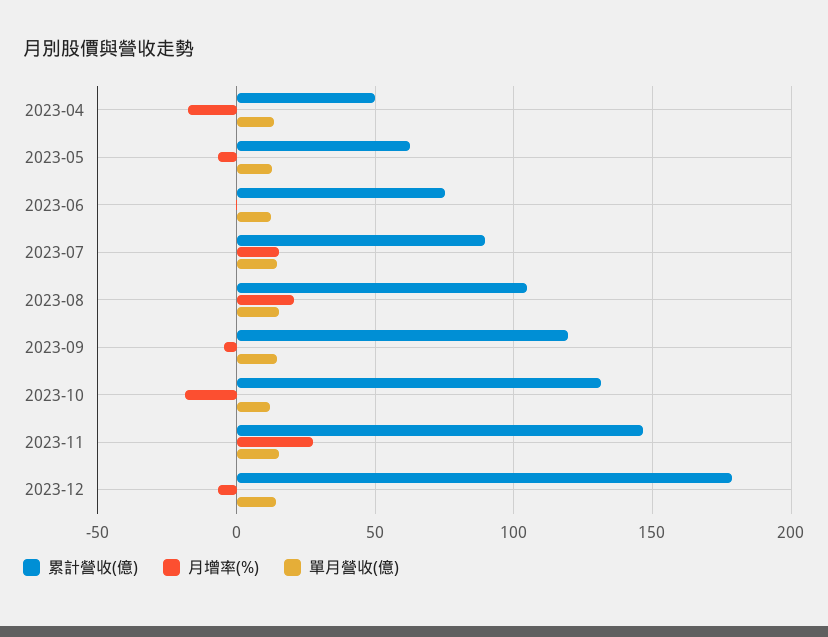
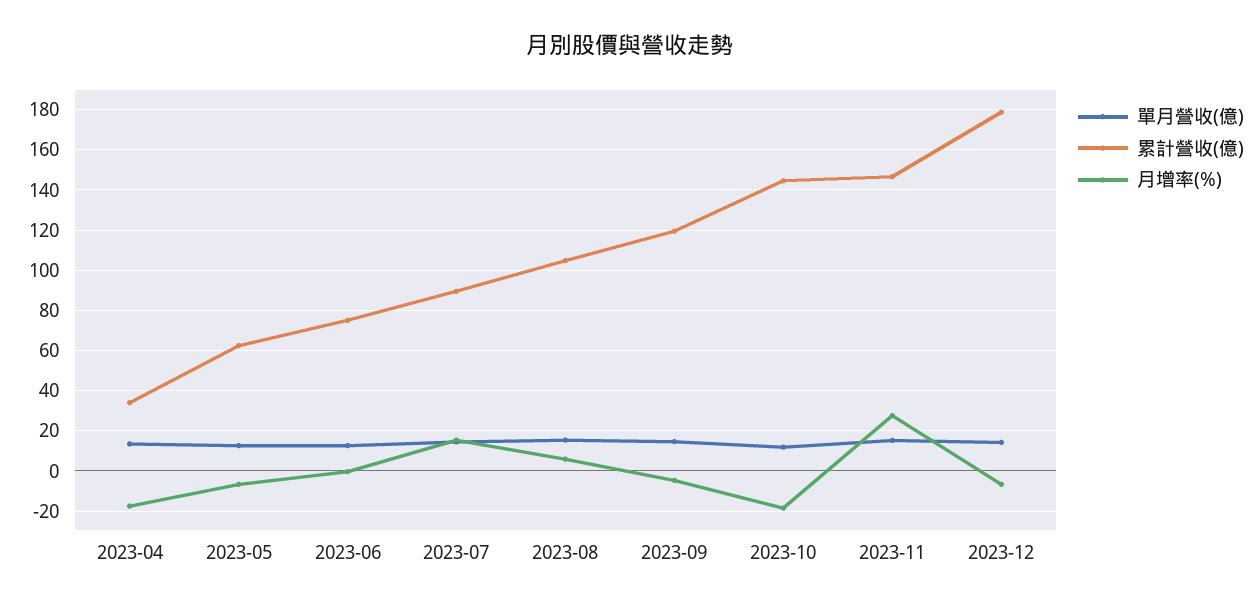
  {
    "累計營收(億)": {
-     "2023-04": 50,
+     "2023-04": 35,
      "2023-05": 60,
      "2023-06": 75,
      "2023-07": 90,
      "2023-08": 105,
      "2023-09": 120,
-     "2023-10": 130,
+     "2023-10": 145,
      "2023-11": 145,
      "2023-12": 180
    },
    "月增率(%)": {
      "2023-04": -20,
      "2023-05": -5,
      "2023-06": 0,
      "2023-07": 15,
-     "2023-08": 20,
+     "2023-08": 5,
      "2023-09": -5,
      "2023-10": -20,
      "2023-11": 30,
      "2023-12": -5
    },
    "單月營收(億)": {
      "2023-04": 15,
      "2023-05": 15,
      "2023-06": 15,
      "2023-07": 15,
      "2023-08": 15,
      "2023-09": 15,
      "2023-10": 10,
      "2023-11": 15,
      "2023-12": 15
    }
  }

